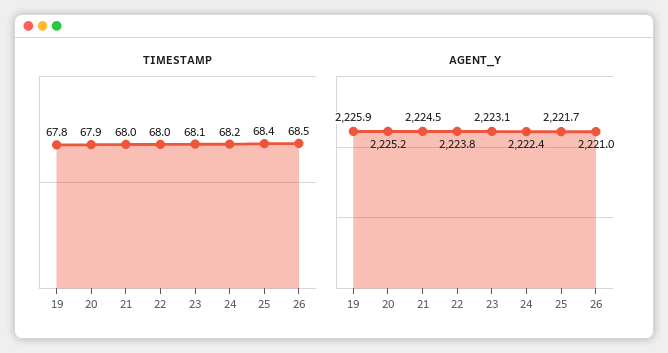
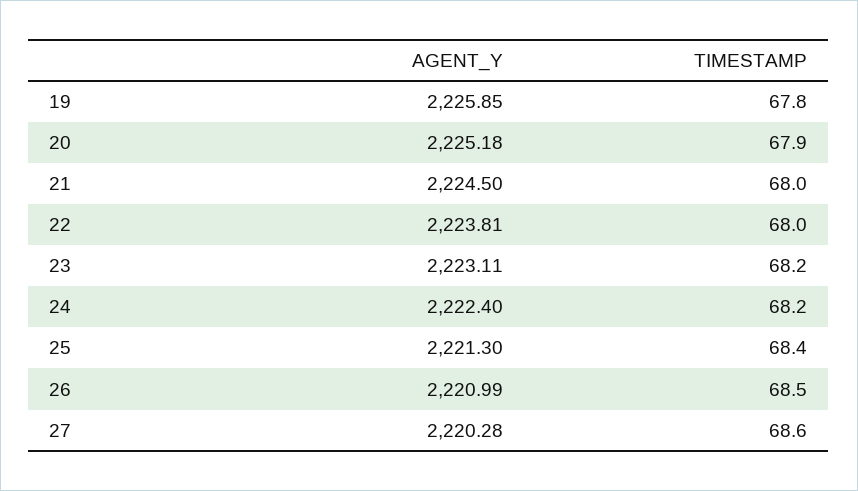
  {
    "TIMESTAMP": {
      "19": 67.8,
      "20": 67.9,
      "21": 68,
      "22": 68,
-     "23": 68.1,
+     "23": 68.2,
      "24": 68.2,
      "25": 68.4,
-     "26": 68.5
+     "26": 68.5,
+     "27": 68.6
    },
    "AGENT_Y": {
      "19": 2225.85,
      "20": 2225.18,
      "21": 2224.5,
      "22": 2223.81,
      "23": 2223.11,
      "24": 2222.4,
-     "25": 2221.7,
+     "25": 2221.3,
-     "26": 2220.99
+     "26": 2220.99,
+     "27": 2220.28
    }
  }

